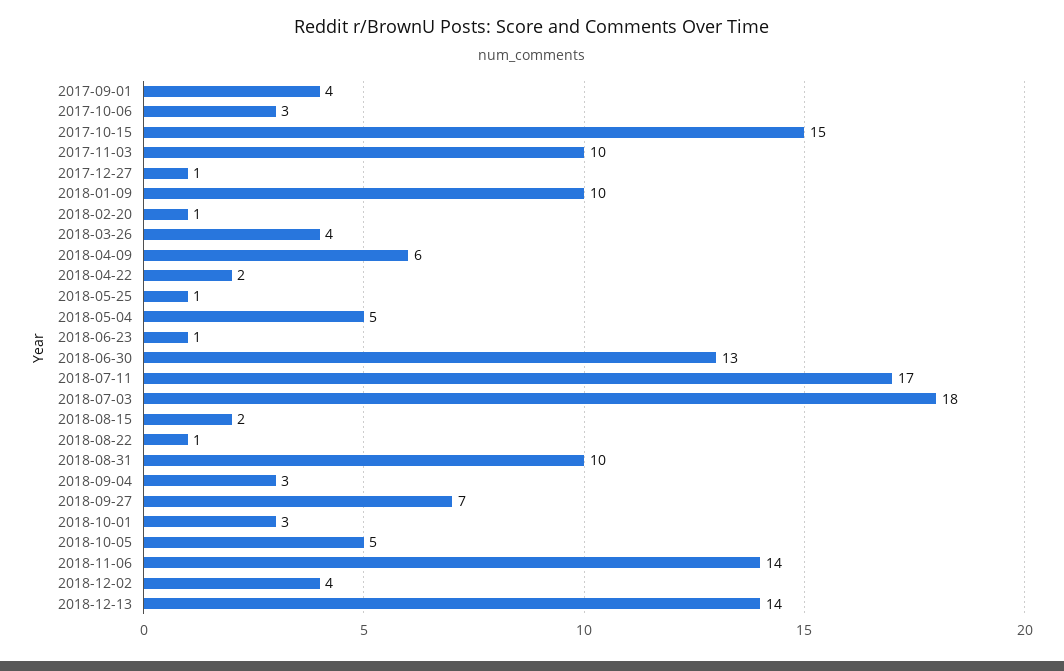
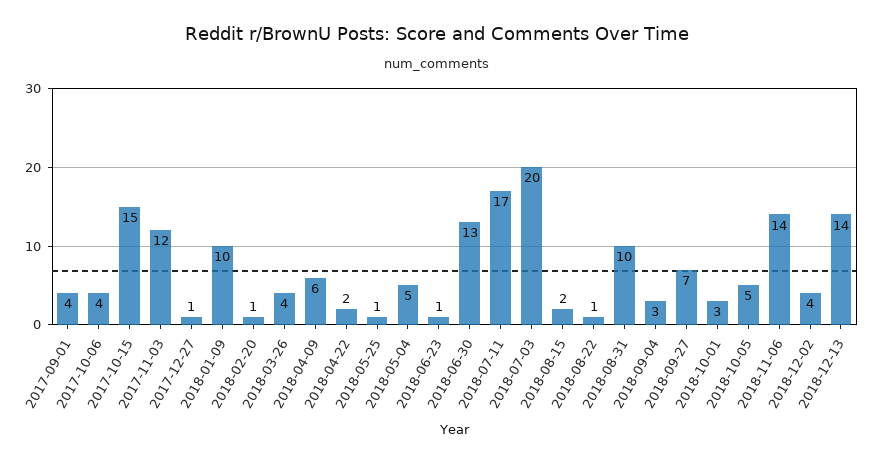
  {
    "2017-09-01": 4,
-   "2017-10-06": 3,
+   "2017-10-06": 4,
    "2017-10-15": 15,
-   "2017-11-03": 10,
+   "2017-11-03": 12,
    "2017-12-27": 1,
    "2018-01-09": 10,
    "2018-02-20": 1,
    "2018-03-26": 4,
    "2018-04-09": 6,
    "2018-04-22": 2,
    "2018-05-25": 1,
    "2018-05-04": 5,
    "2018-06-23": 1,
    "2018-06-30": 13,
    "2018-07-11": 17,
-   "2018-07-03": 18,
+   "2018-07-03": 20,
    "2018-08-15": 2,
    "2018-08-22": 1,
    "2018-08-31": 10,
    "2018-09-04": 3,
    "2018-09-27": 7,
    "2018-10-01": 3,
    "2018-10-05": 5,
    "2018-11-06": 14,
    "2018-12-02": 4,
    "2018-12-13": 14
  }

